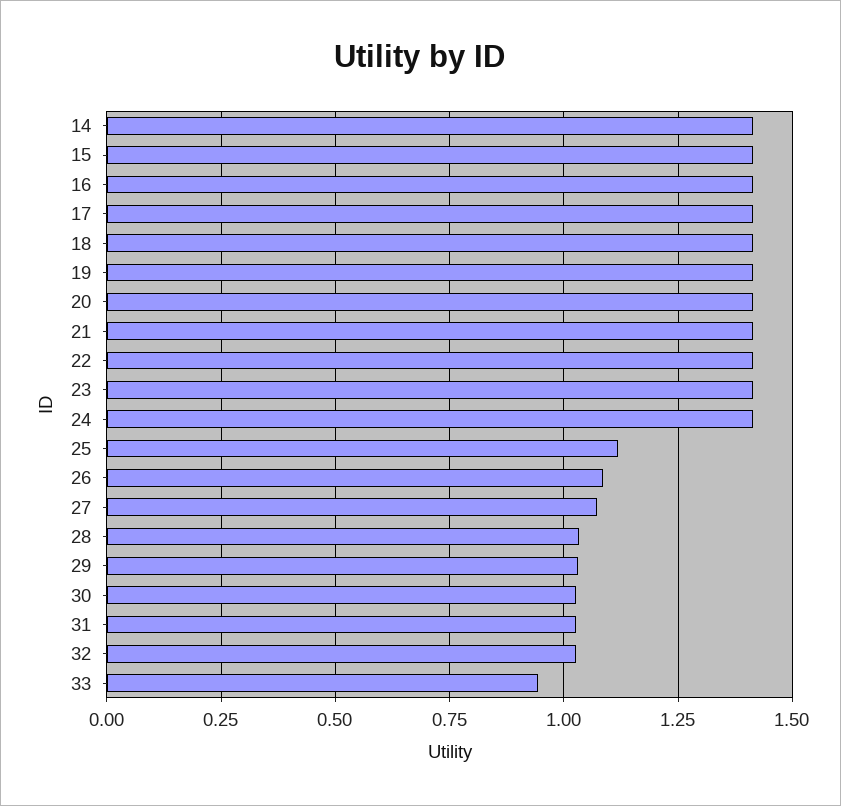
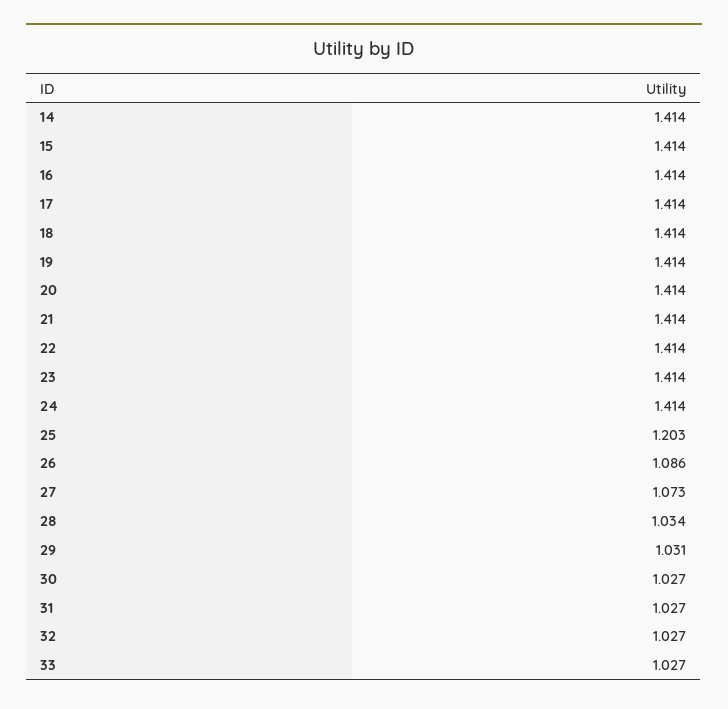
  {
    "14": 1.414,
    "15": 1.414,
    "16": 1.414,
    "17": 1.414,
    "18": 1.414,
    "19": 1.414,
    "20": 1.414,
    "21": 1.414,
    "22": 1.414,
    "23": 1.414,
    "24": 1.414,
-   "25": 1.125,
+   "25": 1.203,
    "26": 1.086,
    "27": 1.073,
    "28": 1.034,
    "29": 1.031,
    "30": 1.027,
    "31": 1.027,
    "32": 1.027,
-   "33": 0.95
+   "33": 1.027
  }

